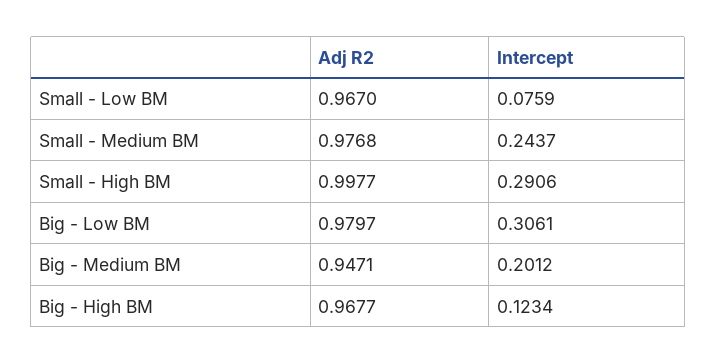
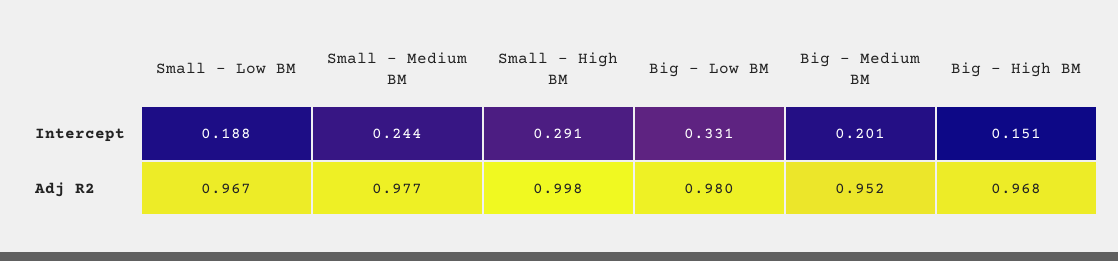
  {
    "Adj R2": {
      "Small - Low BM": 0.967,
      "Small - Medium BM": 0.9768,
      "Small - High BM": 0.9977,
      "Big - Low BM": 0.9797,
-     "Big - Medium BM": 0.9471,
+     "Big - Medium BM": 0.952,
      "Big - High BM": 0.9677
    },
    "Intercept": {
-     "Small - Low BM": 0.0759,
+     "Small - Low BM": 0.188,
      "Small - Medium BM": 0.2437,
      "Small - High BM": 0.2906,
-     "Big - Low BM": 0.3061,
+     "Big - Low BM": 0.331,
      "Big - Medium BM": 0.2012,
-     "Big - High BM": 0.1234
+     "Big - High BM": 0.151
    }
  }

